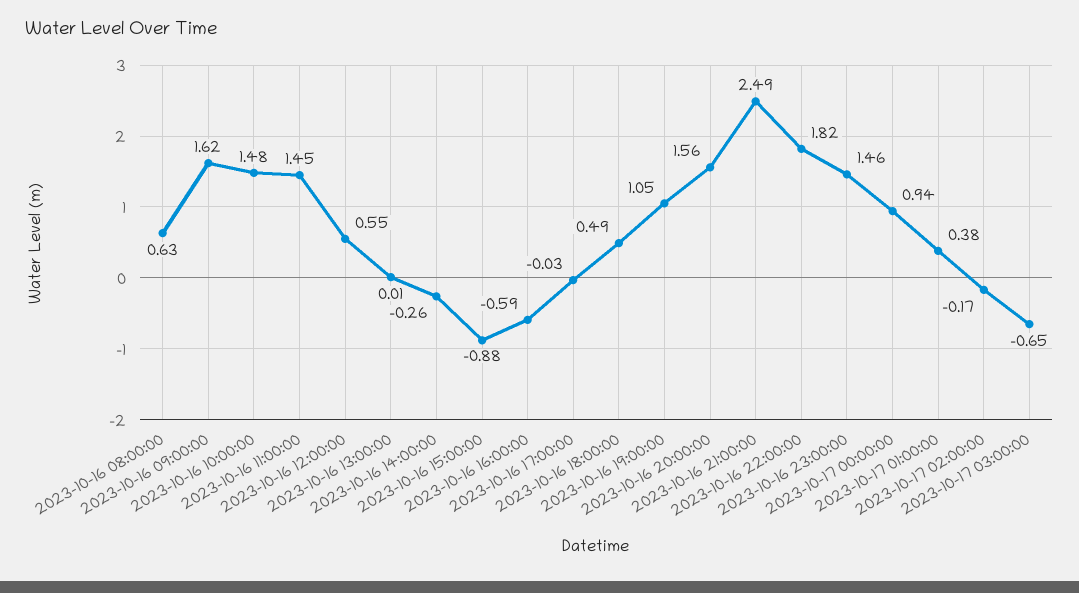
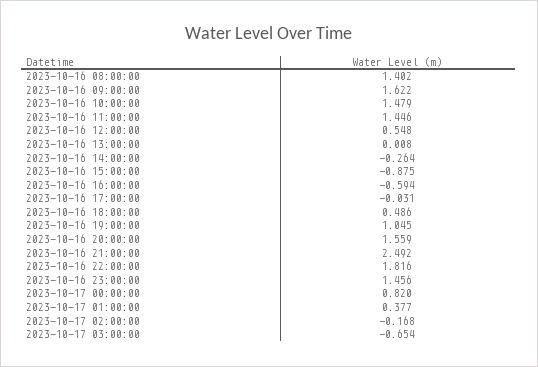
  {
-   "2023-10-16 08:00:00": 0.63,
+   "2023-10-16 08:00:00": 1.402,
    "2023-10-16 09:00:00": 1.622,
    "2023-10-16 10:00:00": 1.479,
    "2023-10-16 11:00:00": 1.446,
    "2023-10-16 12:00:00": 0.548,
    "2023-10-16 13:00:00": 0.008,
    "2023-10-16 14:00:00": -0.264,
    "2023-10-16 15:00:00": -0.875,
    "2023-10-16 16:00:00": -0.594,
    "2023-10-16 17:00:00": -0.031,
    "2023-10-16 18:00:00": 0.486,
    "2023-10-16 19:00:00": 1.045,
    "2023-10-16 20:00:00": 1.559,
    "2023-10-16 21:00:00": 2.492,
    "2023-10-16 22:00:00": 1.816,
    "2023-10-16 23:00:00": 1.456,
-   "2023-10-17 00:00:00": 0.94,
+   "2023-10-17 00:00:00": 0.82,
    "2023-10-17 01:00:00": 0.377,
    "2023-10-17 02:00:00": -0.168,
    "2023-10-17 03:00:00": -0.654
  }

